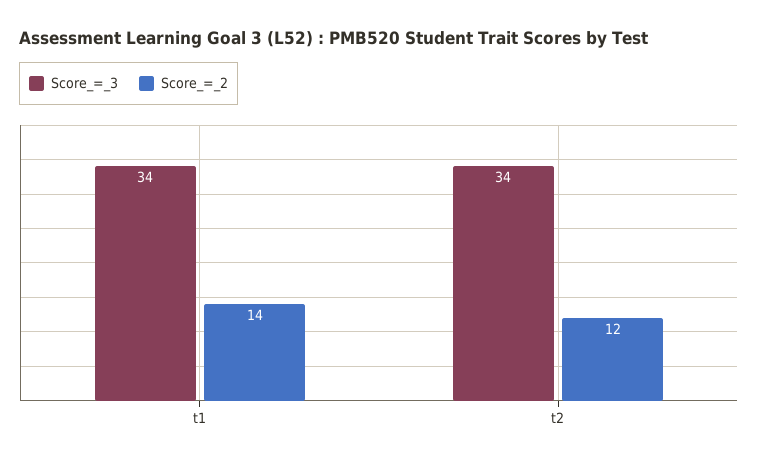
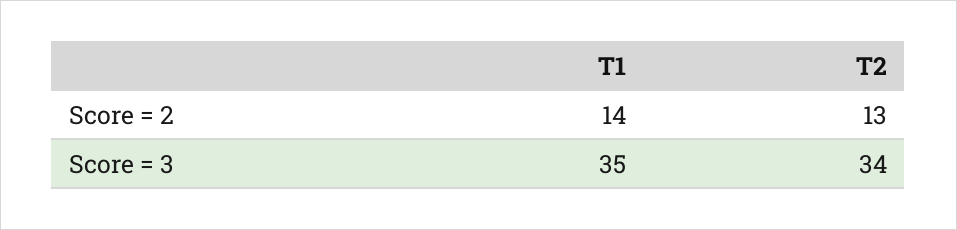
  {
    "Score_=_3": {
-     "t1": 34,
+     "t1": 35,
      "t2": 34
    },
    "Score_=_2": {
      "t1": 14,
-     "t2": 12
+     "t2": 13
    }
  }

